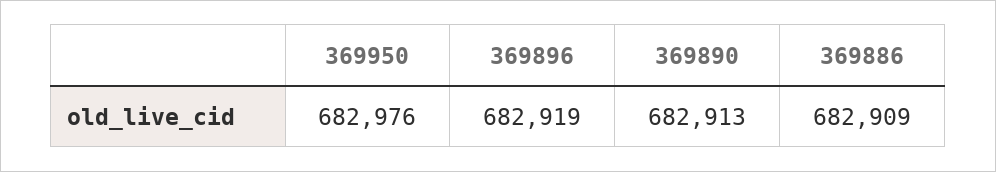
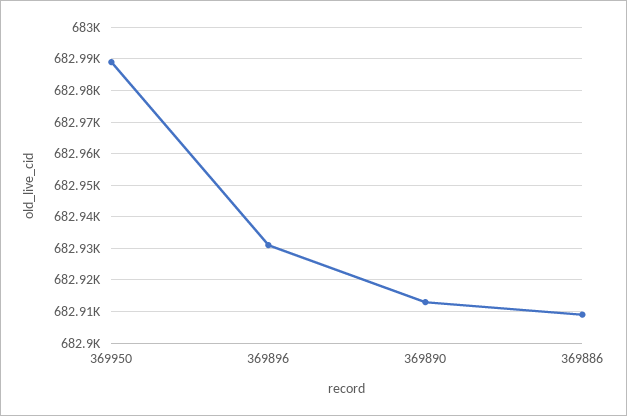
  {
-   "369950": 682976,
+   "369950": 682990,
-   "369896": 682919,
+   "369896": 682930,
    "369890": 682913,
    "369886": 682909
  }

